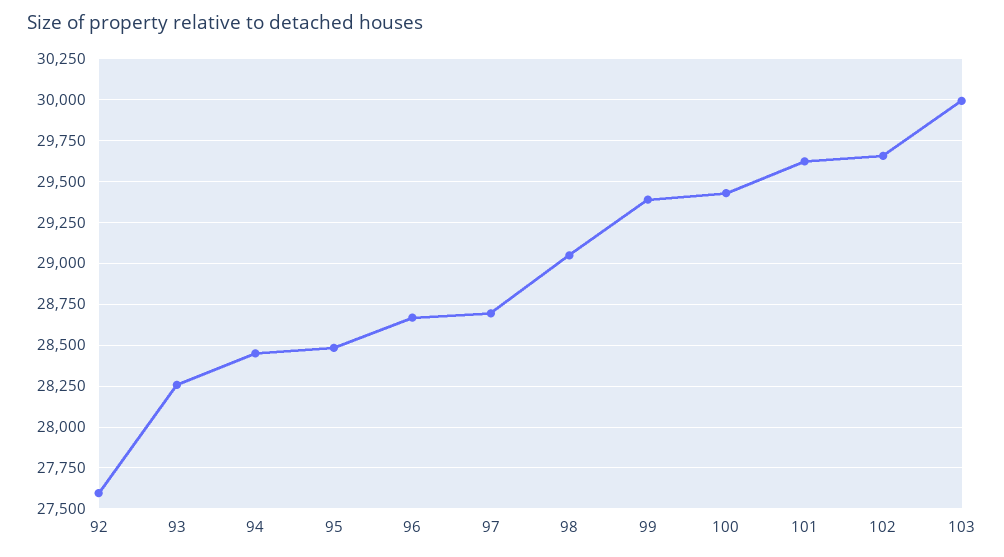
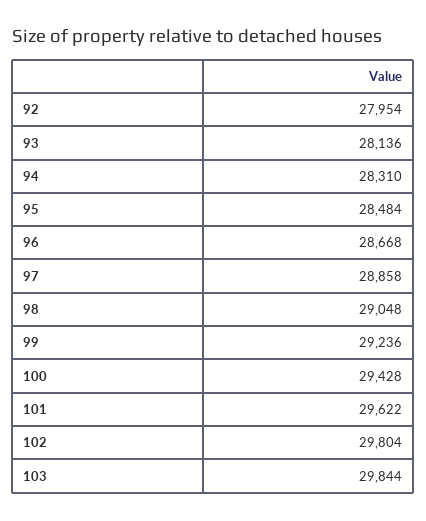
  {
-   "92": 27600,
+   "92": 27954,
-   "93": 28250,
+   "93": 28136,
-   "94": 28450,
+   "94": 28310,
    "95": 28484,
    "96": 28668,
-   "97": 28700,
+   "97": 28858,
    "98": 29048,
-   "99": 29400,
+   "99": 29236,
    "100": 29428,
    "101": 29622,
-   "102": 29650,
+   "102": 29804,
-   "103": 30000
+   "103": 29844
  }

